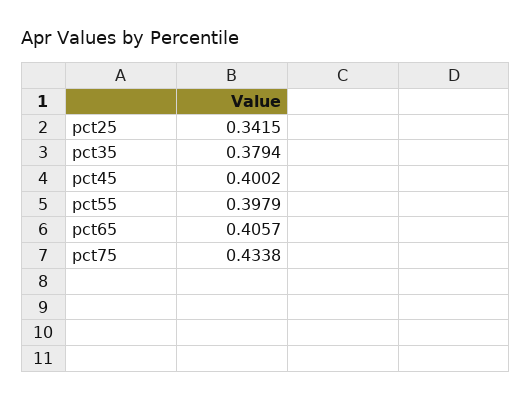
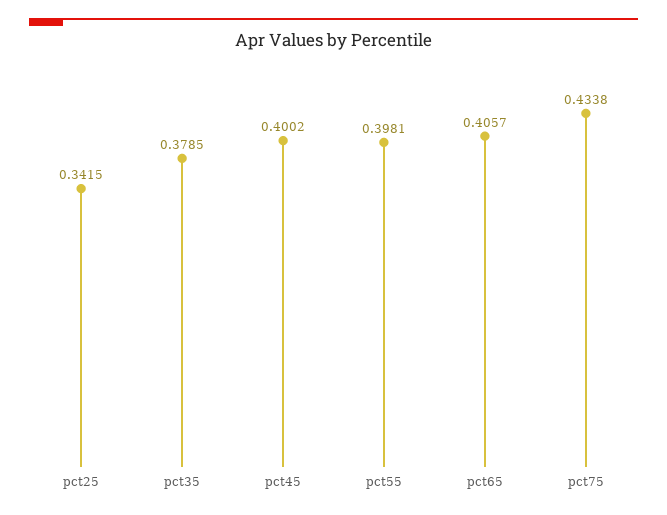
  {
    "pct25": 0.3415,
-   "pct35": 0.3794,
+   "pct35": 0.3785,
    "pct45": 0.4002,
-   "pct55": 0.3979,
+   "pct55": 0.3981,
    "pct65": 0.4057,
    "pct75": 0.4338
  }

